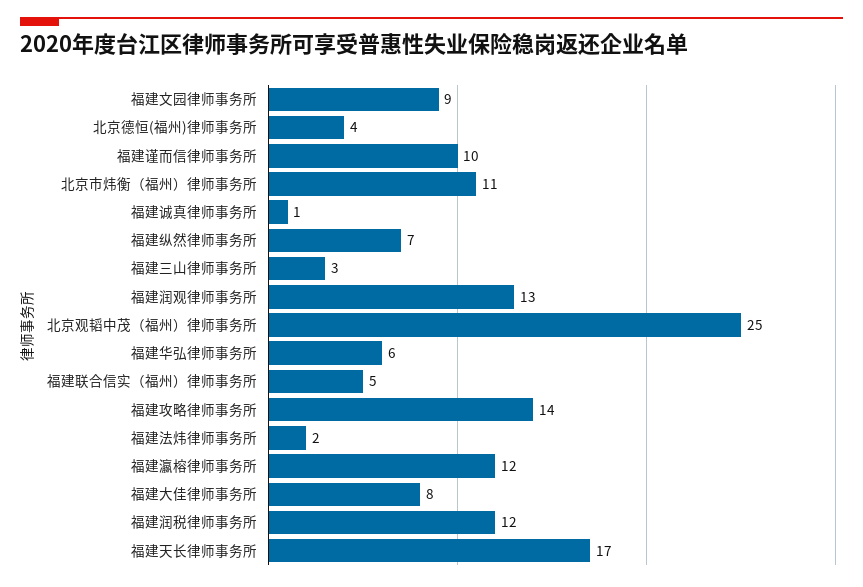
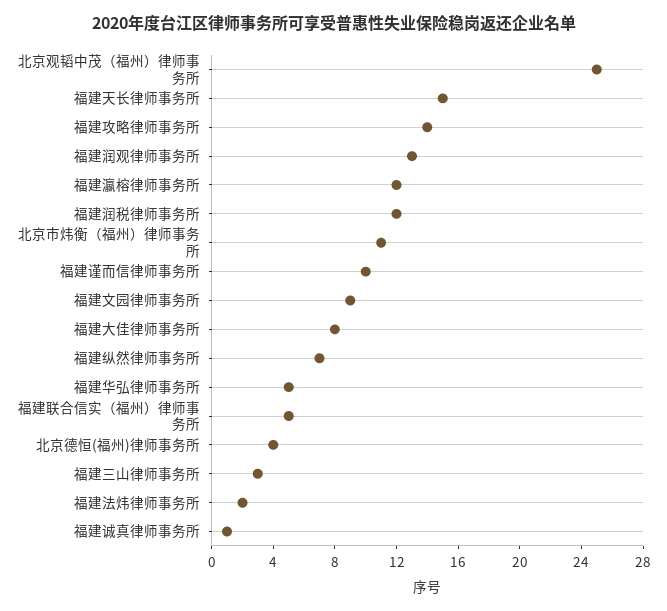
  {
    "福建文园律师事务所": 9,
    "北京德恒(福州)律师事务所": 4,
    "福建谨而信律师事务所": 10,
    "北京市炜衡（福州）律师事务所": 11,
    "福建诚真律师事务所": 1,
    "福建纵然律师事务所": 7,
    "福建三山律师事务所": 3,
    "福建润观律师事务所": 13,
    "北京观韬中茂（福州）律师事务所": 25,
-   "福建华弘律师事务所": 6,
+   "福建华弘律师事务所": 5,
    "福建联合信实（福州）律师事务所": 5,
    "福建攻略律师事务所": 14,
    "福建法炜律师事务所": 2,
    "福建瀛榕律师事务所": 12,
    "福建大佳律师事务所": 8,
    "福建润税律师事务所": 12,
-   "福建天长律师事务所": 17
+   "福建天长律师事务所": 15
  }

